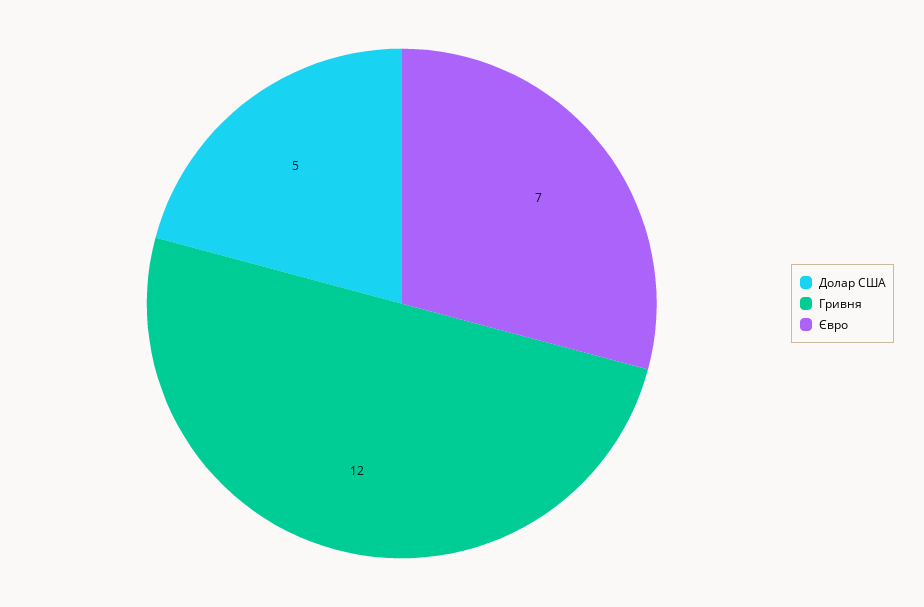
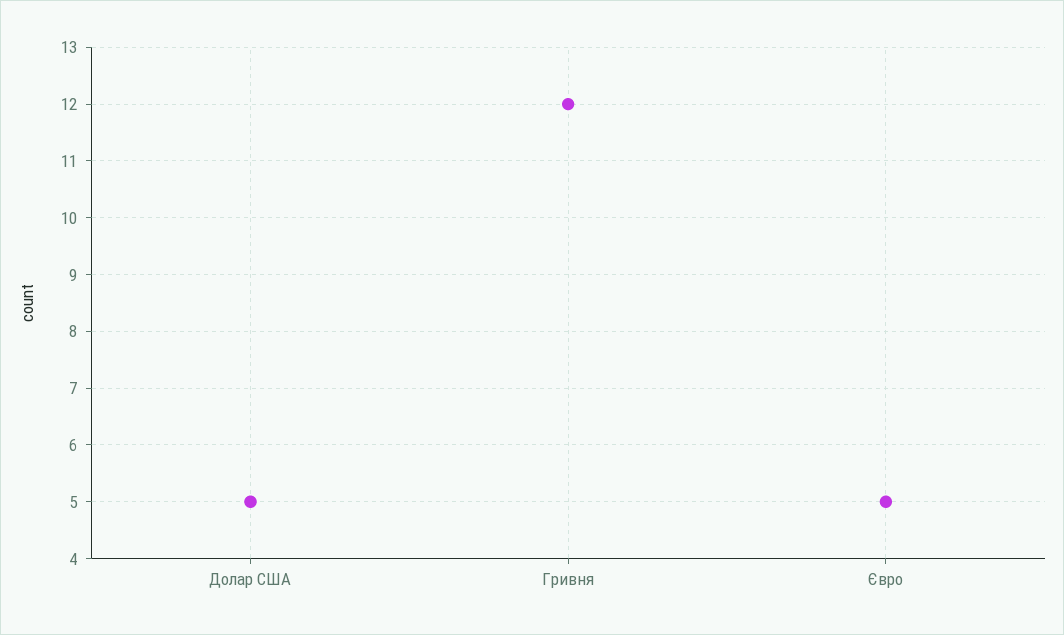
  {
    "Долар США": 5,
    "Гривня": 12,
-   "Євро": 7
+   "Євро": 5
  }

